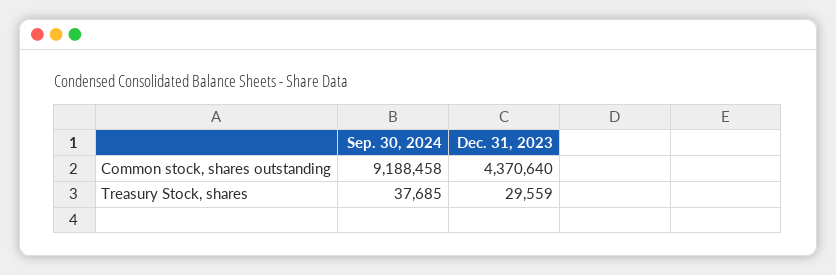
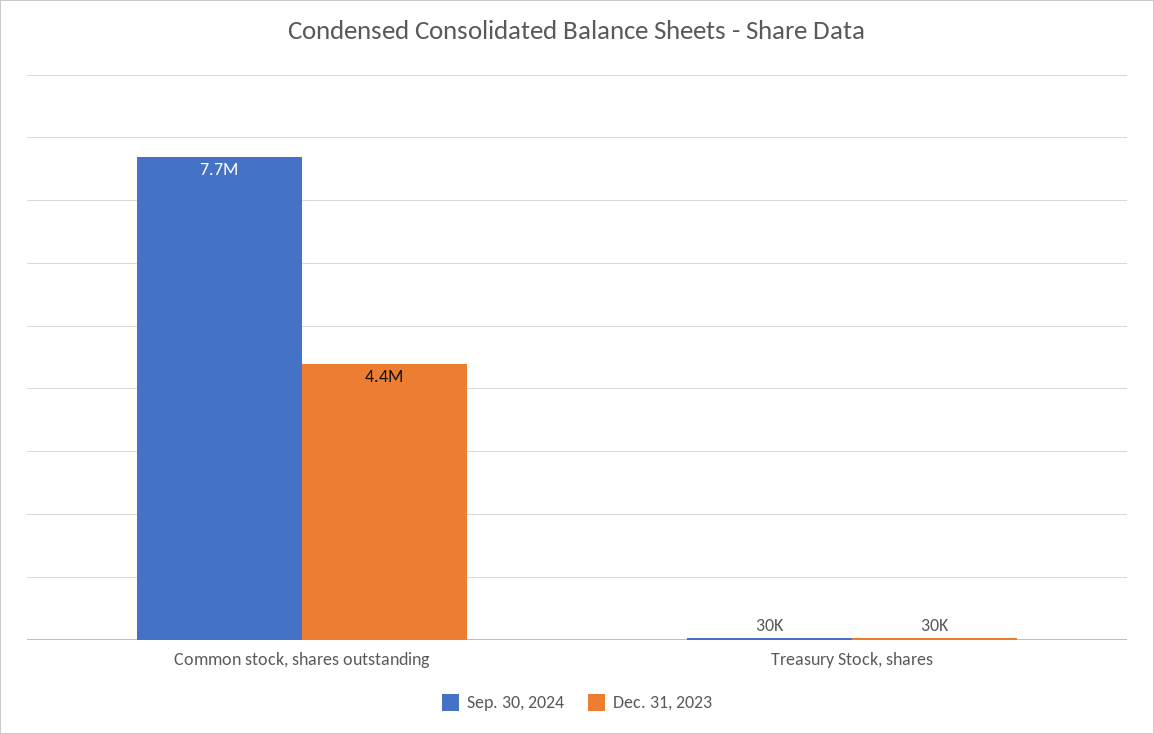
  {
    "Sep. 30, 2024": {
-     "Common stock, shares outstanding": 9188458,
+     "Common stock, shares outstanding": 7700000,
-     "Treasury Stock, shares": 37685
+     "Treasury Stock, shares": 30000
    },
    "Dec. 31, 2023": {
      "Common stock, shares outstanding": 4370640,
      "Treasury Stock, shares": 29559
    }
  }

